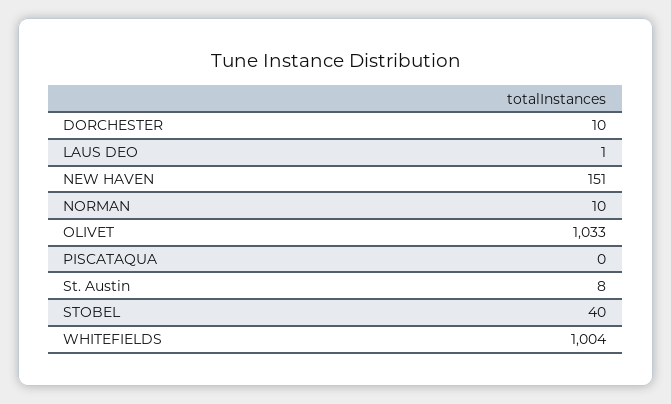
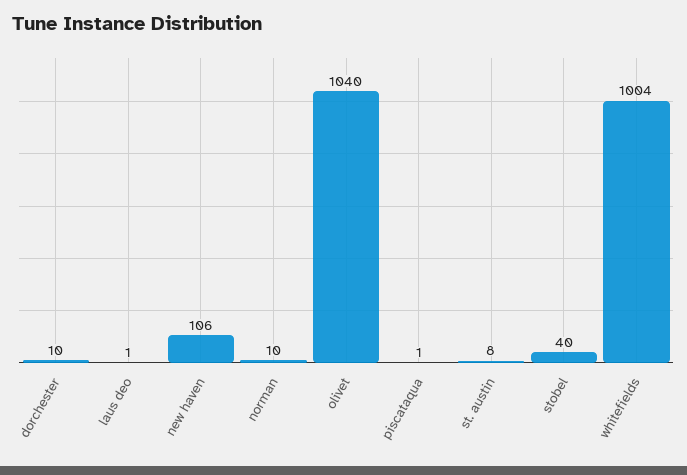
  {
    "DORCHESTER": 10,
    "LAUS DEO": 1,
-   "NEW HAVEN": 151,
+   "NEW HAVEN": 106,
    "NORMAN": 10,
-   "OLIVET": 1033,
+   "OLIVET": 1040,
-   "PISCATAQUA": 0,
+   "PISCATAQUA": 1,
    "St. Austin": 8,
    "STOBEL": 40,
    "WHITEFIELDS": 1004
  }

